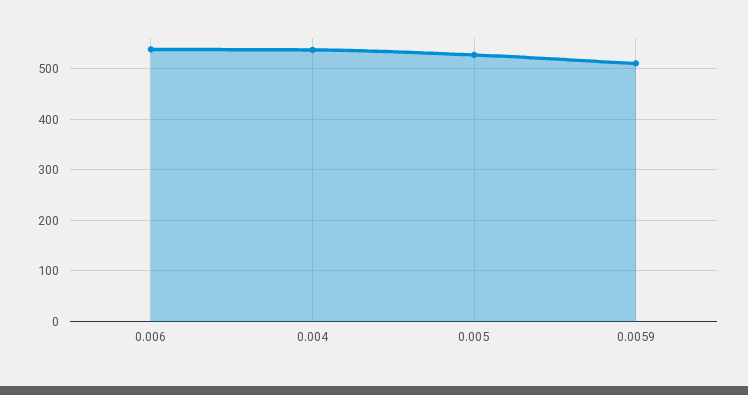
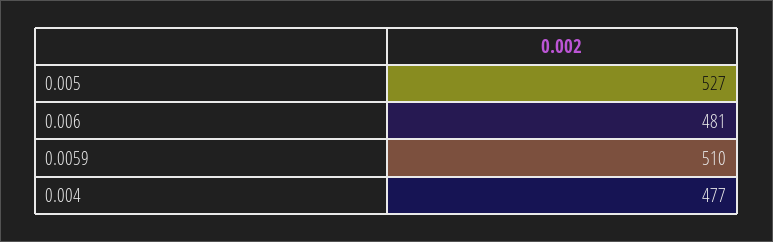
  {
-   "0.006": 540,
+   "0.006": 481,
-   "0.004": 540,
+   "0.004": 477,
    "0.005": 527,
    "0.0059": 510
  }

